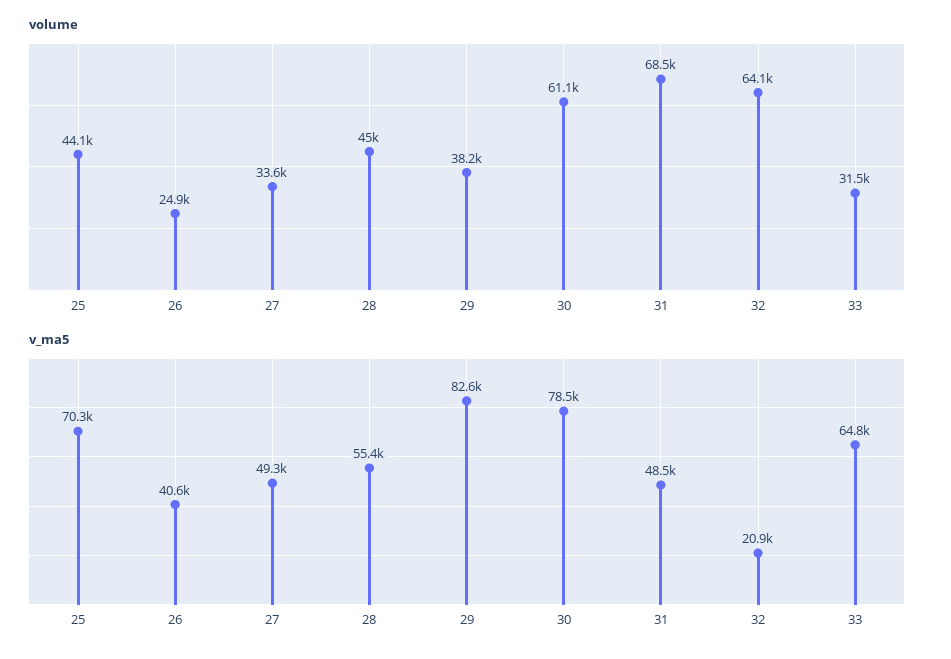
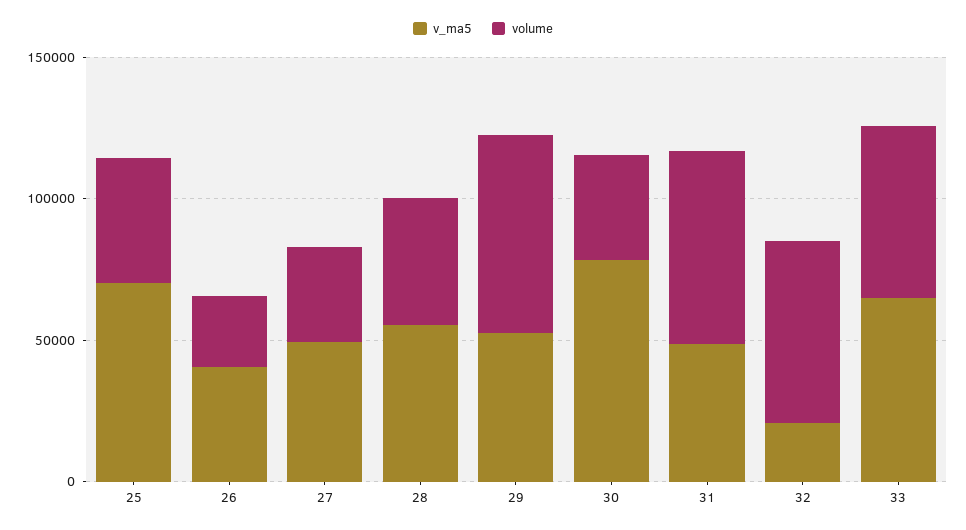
  {
    "volume": {
      "25": 44100,
      "26": 24900,
      "27": 33600,
      "28": 45000,
-     "29": 38200,
+     "29": 70000,
-     "30": 61100,
+     "30": 40000,
      "31": 68500,
      "32": 64100,
-     "33": 31500
+     "33": 60000
    },
    "v_ma5": {
      "25": 70300,
      "26": 40600,
      "27": 49300,
      "28": 55400,
-     "29": 82600,
+     "29": 50000,
      "30": 78500,
      "31": 48500,
      "32": 20900,
      "33": 64800
    }
  }

